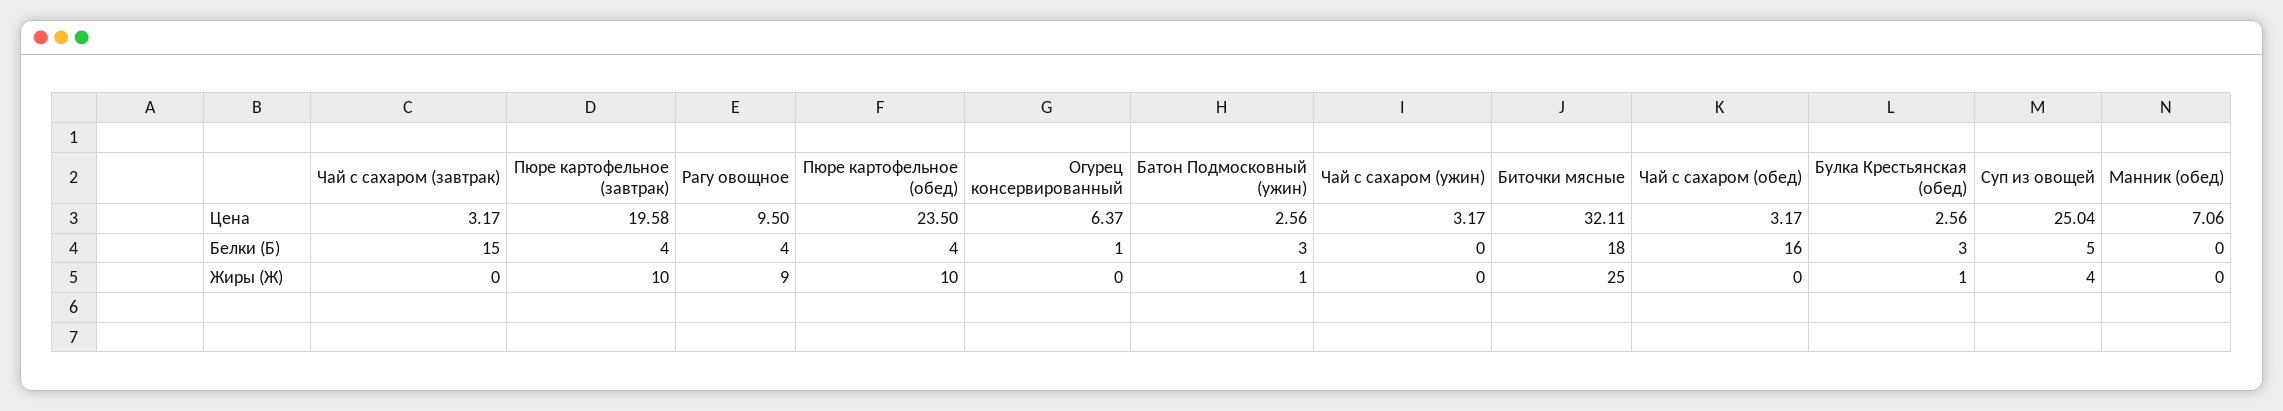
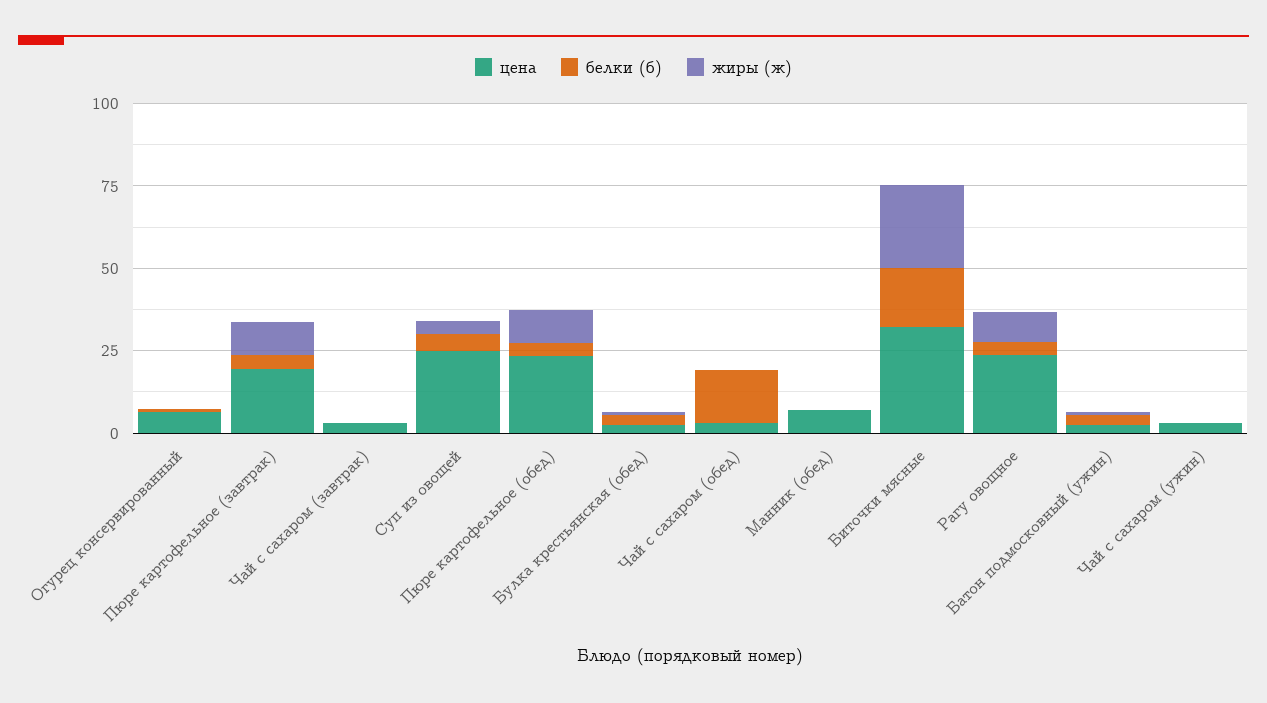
  {
    "Цена": {
      "Чай с сахаром (завтрак)": 3.17,
      "Пюре картофельное (завтрак)": 19.58,
-     "Рагу овощное": 9.5,
+     "Рагу овощное": 25,
      "Пюре картофельное (обед)": 23.5,
      "Огурец консервированный": 6.37,
      "Батон Подмосковный (ужин)": 2.56,
      "Чай с сахаром (ужин)": 3.17,
      "Биточки мясные": 32.11,
      "Чай с сахаром (обед)": 3.17,
      "Булка Крестьянская (обед)": 2.56,
      "Суп из овощей": 25.04,
      "Манник (обед)": 7.06
    },
    "Белки (Б)": {
-     "Чай с сахаром (завтрак)": 15,
+     "Чай с сахаром (завтрак)": 0,
      "Пюре картофельное (завтрак)": 4,
      "Рагу овощное": 4,
      "Пюре картофельное (обед)": 4,
      "Огурец консервированный": 1,
      "Батон Подмосковный (ужин)": 3,
      "Чай с сахаром (ужин)": 0,
      "Биточки мясные": 18,
      "Чай с сахаром (обед)": 16,
      "Булка Крестьянская (обед)": 3,
      "Суп из овощей": 5,
      "Манник (обед)": 0
    },
    "Жиры (Ж)": {
      "Чай с сахаром (завтрак)": 0,
      "Пюре картофельное (завтрак)": 10,
      "Рагу овощное": 9,
      "Пюре картофельное (обед)": 10,
      "Огурец консервированный": 0,
      "Батон Подмосковный (ужин)": 1,
      "Чай с сахаром (ужин)": 0,
      "Биточки мясные": 25,
      "Чай с сахаром (обед)": 0,
      "Булка Крестьянская (обед)": 1,
      "Суп из овощей": 4,
      "Манник (обед)": 0
    }
  }

